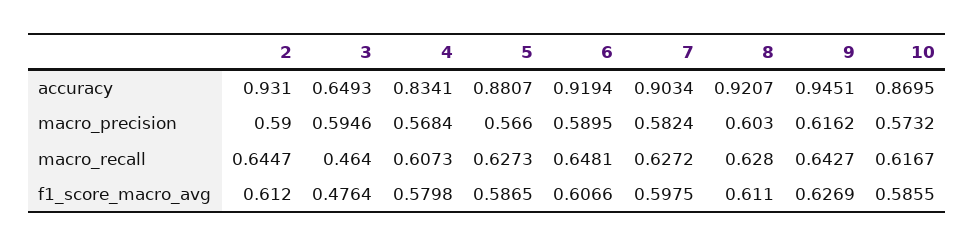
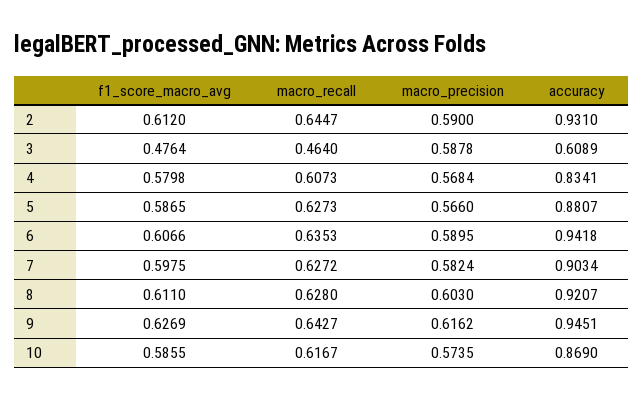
  {
    "2": {
      "accuracy": 0.931,
      "macro_precision": 0.59,
      "macro_recall": 0.6447,
      "f1_score_macro_avg": 0.612
    },
    "3": {
-     "accuracy": 0.6493,
+     "accuracy": 0.6089,
-     "macro_precision": 0.5946,
+     "macro_precision": 0.5878,
      "macro_recall": 0.464,
      "f1_score_macro_avg": 0.4764
    },
    "4": {
      "accuracy": 0.8341,
      "macro_precision": 0.5684,
      "macro_recall": 0.6073,
      "f1_score_macro_avg": 0.5798
    },
    "5": {
      "accuracy": 0.8807,
      "macro_precision": 0.566,
      "macro_recall": 0.6273,
      "f1_score_macro_avg": 0.5865
    },
    "6": {
-     "accuracy": 0.9194,
+     "accuracy": 0.9418,
      "macro_precision": 0.5895,
-     "macro_recall": 0.6481,
+     "macro_recall": 0.6353,
      "f1_score_macro_avg": 0.6066
    },
    "7": {
      "accuracy": 0.9034,
      "macro_precision": 0.5824,
      "macro_recall": 0.6272,
      "f1_score_macro_avg": 0.5975
    },
    "8": {
      "accuracy": 0.9207,
      "macro_precision": 0.603,
      "macro_recall": 0.628,
      "f1_score_macro_avg": 0.611
    },
    "9": {
      "accuracy": 0.9451,
      "macro_precision": 0.6162,
      "macro_recall": 0.6427,
      "f1_score_macro_avg": 0.6269
    },
    "10": {
-     "accuracy": 0.8695,
+     "accuracy": 0.869,
-     "macro_precision": 0.5732,
+     "macro_precision": 0.5735,
      "macro_recall": 0.6167,
      "f1_score_macro_avg": 0.5855
    }
  }

